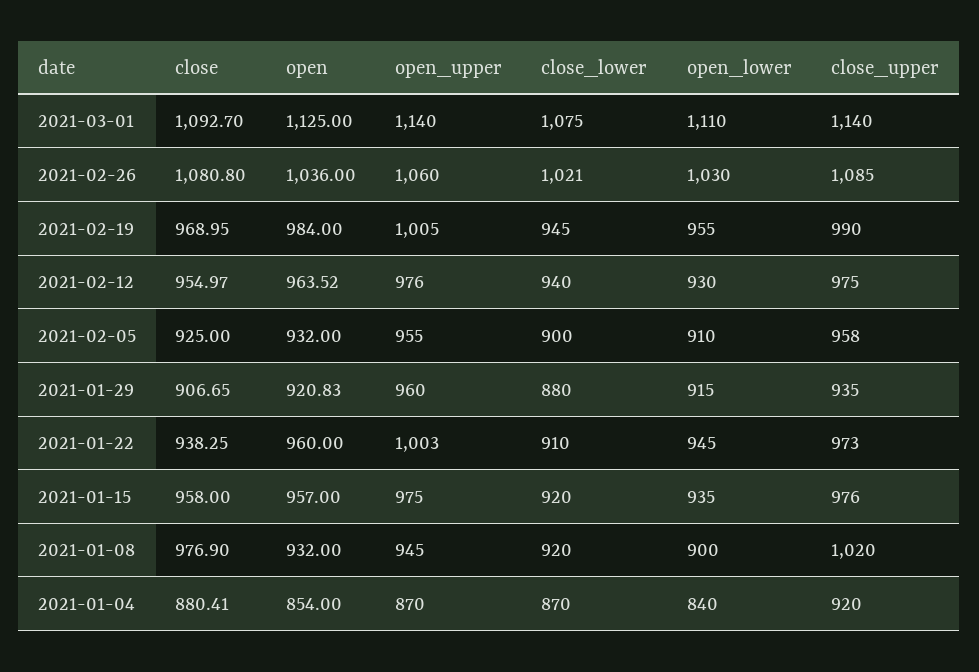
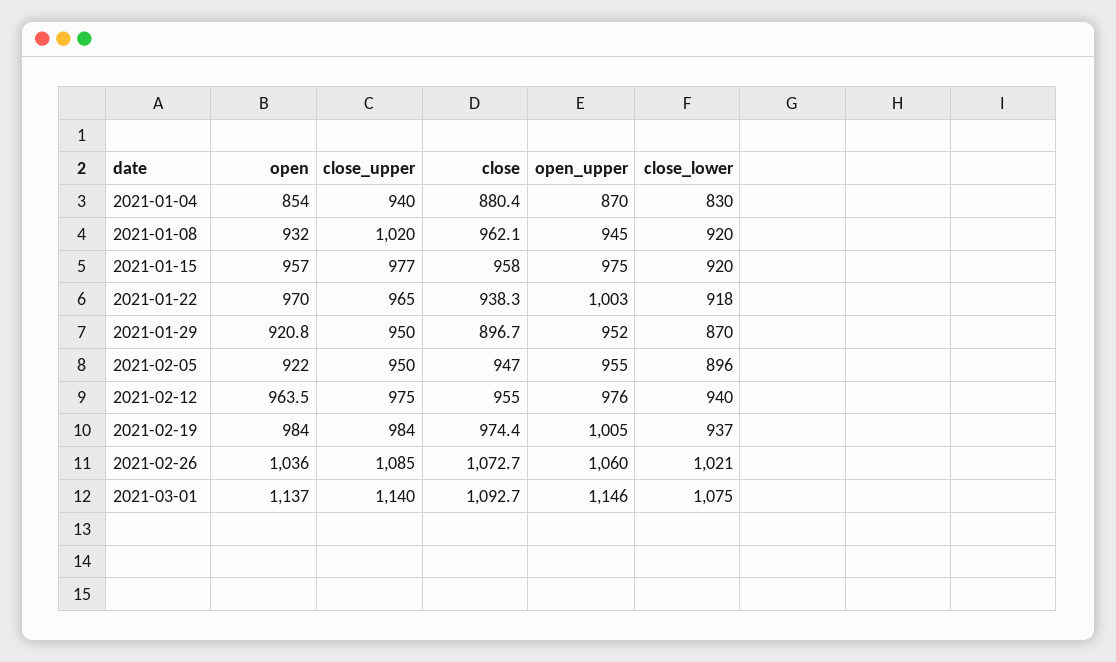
  {
    "close": {
      "2021-03-01": 1092.7,
-     "2021-02-26": 1080.8,
+     "2021-02-26": 1072.7,
-     "2021-02-19": 968.95,
+     "2021-02-19": 974.4,
      "2021-02-12": 954.97,
-     "2021-02-05": 925,
+     "2021-02-05": 947,
-     "2021-01-29": 906.65,
+     "2021-01-29": 896.7,
      "2021-01-22": 938.25,
      "2021-01-15": 958,
-     "2021-01-08": 976.9,
+     "2021-01-08": 962.1,
      "2021-01-04": 880.41
    },
    "open": {
-     "2021-03-01": 1125,
+     "2021-03-01": 1137,
      "2021-02-26": 1036,
      "2021-02-19": 984,
      "2021-02-12": 963.52,
-     "2021-02-05": 932,
+     "2021-02-05": 922,
      "2021-01-29": 920.83,
-     "2021-01-22": 960,
+     "2021-01-22": 970,
      "2021-01-15": 957,
      "2021-01-08": 932,
      "2021-01-04": 854
    },
    "open_upper": {
-     "2021-03-01": 1140,
+     "2021-03-01": 1146,
      "2021-02-26": 1060,
      "2021-02-19": 1005,
      "2021-02-12": 976,
      "2021-02-05": 955,
-     "2021-01-29": 960,
+     "2021-01-29": 952,
      "2021-01-22": 1003,
      "2021-01-15": 975,
      "2021-01-08": 945,
      "2021-01-04": 870
    },
    "close_lower": {
      "2021-03-01": 1075,
      "2021-02-26": 1021,
-     "2021-02-19": 945,
+     "2021-02-19": 937,
      "2021-02-12": 940,
-     "2021-02-05": 900,
+     "2021-02-05": 896,
-     "2021-01-29": 880,
+     "2021-01-29": 870,
-     "2021-01-22": 910,
+     "2021-01-22": 918,
      "2021-01-15": 920,
      "2021-01-08": 920,
-     "2021-01-04": 870
+     "2021-01-04": 830
    },
-   "open_lower": {
-     "2021-03-01": 1110,
-     "2021-02-26": 1030,
-     "2021-02-19": 955,
-     "2021-02-12": 930,
-     "2021-02-05": 910,
-     "2021-01-29": 915,
-     "2021-01-22": 945,
-     "2021-01-15": 935,
-     "2021-01-08": 900,
-     "2021-01-04": 840
-   },
    "close_upper": {
      "2021-03-01": 1140,
      "2021-02-26": 1085,
-     "2021-02-19": 990,
+     "2021-02-19": 984,
      "2021-02-12": 975,
-     "2021-02-05": 958,
+     "2021-02-05": 950,
-     "2021-01-29": 935,
+     "2021-01-29": 950,
-     "2021-01-22": 973,
+     "2021-01-22": 965,
-     "2021-01-15": 976,
+     "2021-01-15": 977,
      "2021-01-08": 1020,
-     "2021-01-04": 920
+     "2021-01-04": 940
    }
  }

